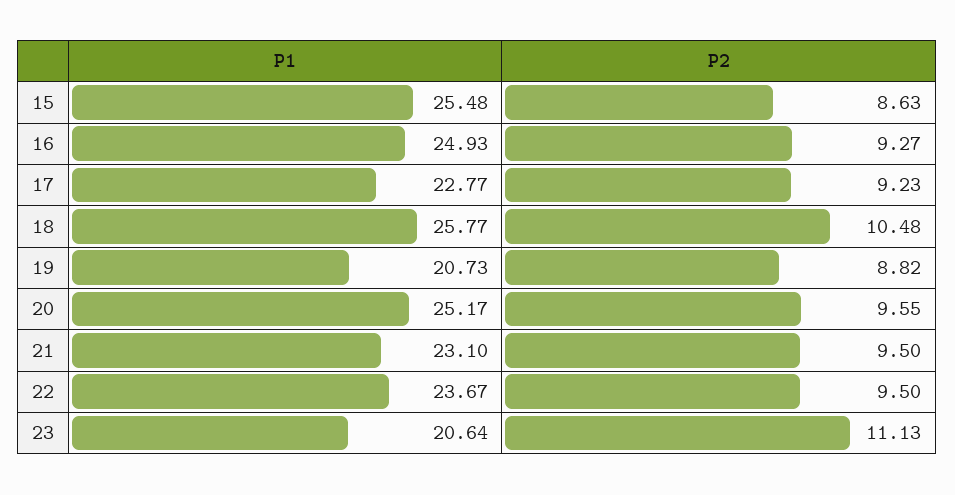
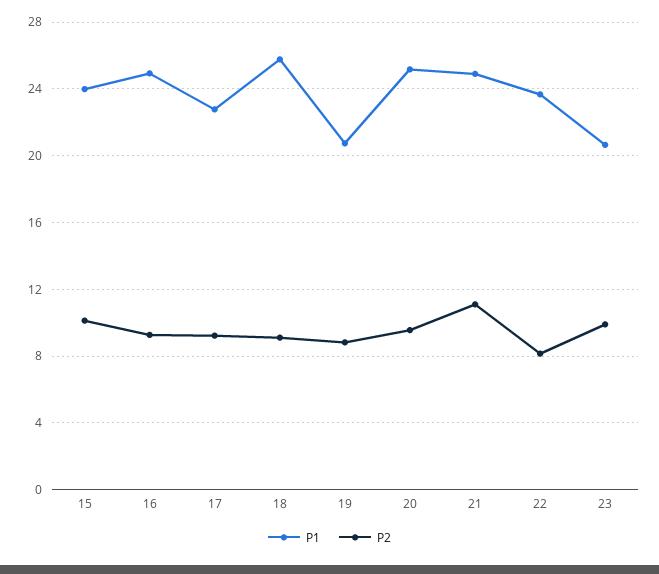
  {
    "P1": {
-     "15": 25.48,
+     "15": 24,
      "16": 24.93,
      "17": 22.77,
      "18": 25.77,
      "19": 20.73,
      "20": 25.17,
-     "21": 23.1,
+     "21": 25,
      "22": 23.67,
      "23": 20.64
    },
    "P2": {
-     "15": 8.63,
+     "15": 10,
      "16": 9.27,
      "17": 9.23,
-     "18": 10.48,
+     "18": 9,
      "19": 8.82,
      "20": 9.55,
-     "21": 9.5,
+     "21": 11,
-     "22": 9.5,
+     "22": 8,
-     "23": 11.13
+     "23": 10
    }
  }

